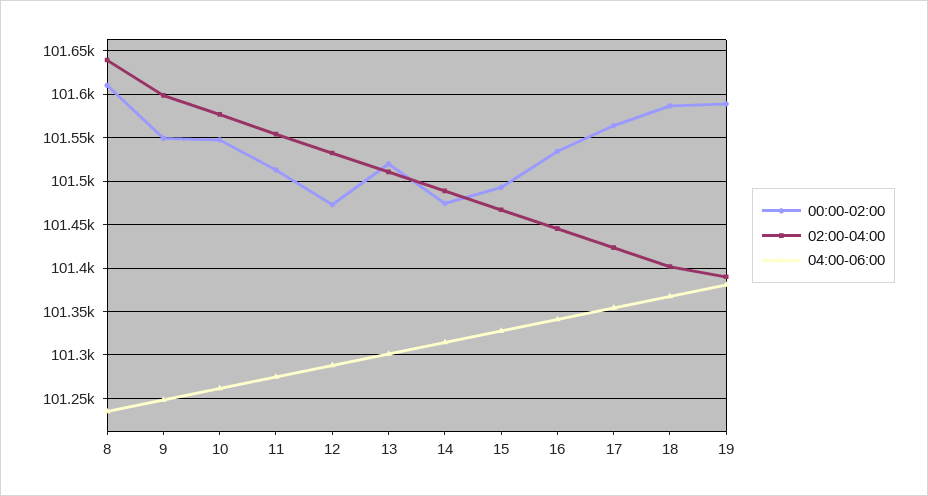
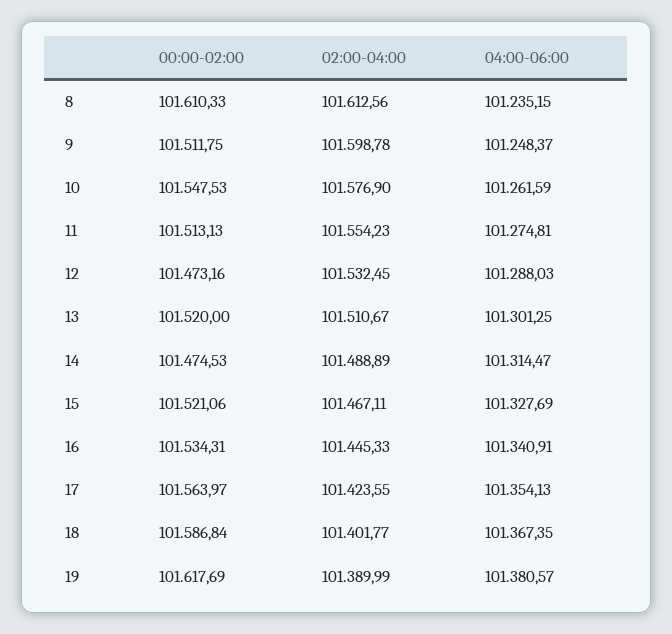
  {
    "00:00-02:00": {
      "8": 101610.33,
-     "9": 101550,
+     "9": 101511.75,
      "10": 101547.53,
      "11": 101513.13,
      "12": 101473.16,
      "13": 101520,
      "14": 101474.53,
-     "15": 101490,
+     "15": 101521.06,
      "16": 101534.31,
      "17": 101563.97,
      "18": 101586.84,
-     "19": 101590
+     "19": 101617.69
    },
    "02:00-04:00": {
-     "8": 101640,
+     "8": 101612.56,
      "9": 101598.78,
      "10": 101576.9,
      "11": 101554.23,
      "12": 101532.45,
      "13": 101510.67,
      "14": 101488.89,
      "15": 101467.11,
      "16": 101445.33,
      "17": 101423.55,
      "18": 101401.77,
      "19": 101389.99
    },
    "04:00-06:00": {
      "8": 101235.15,
      "9": 101248.37,
      "10": 101261.59,
      "11": 101274.81,
      "12": 101288.03,
      "13": 101301.25,
      "14": 101314.47,
      "15": 101327.69,
      "16": 101340.91,
      "17": 101354.13,
      "18": 101367.35,
      "19": 101380.57
    }
  }

